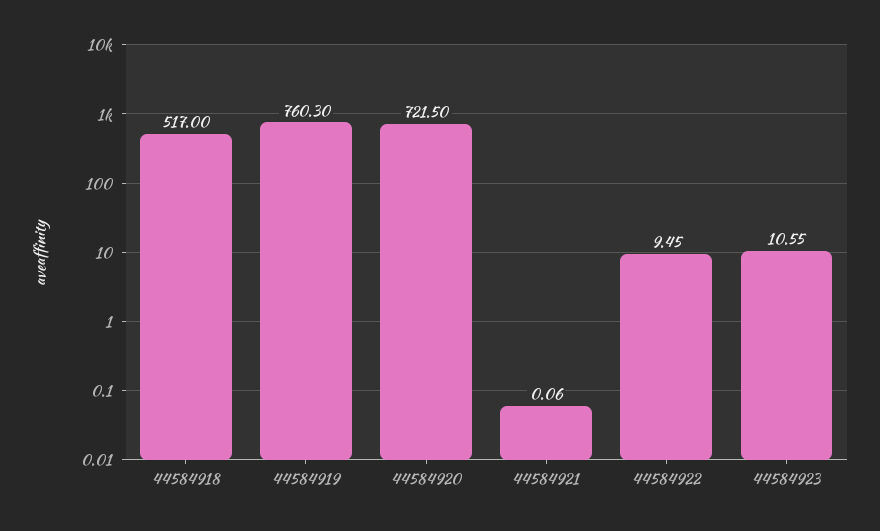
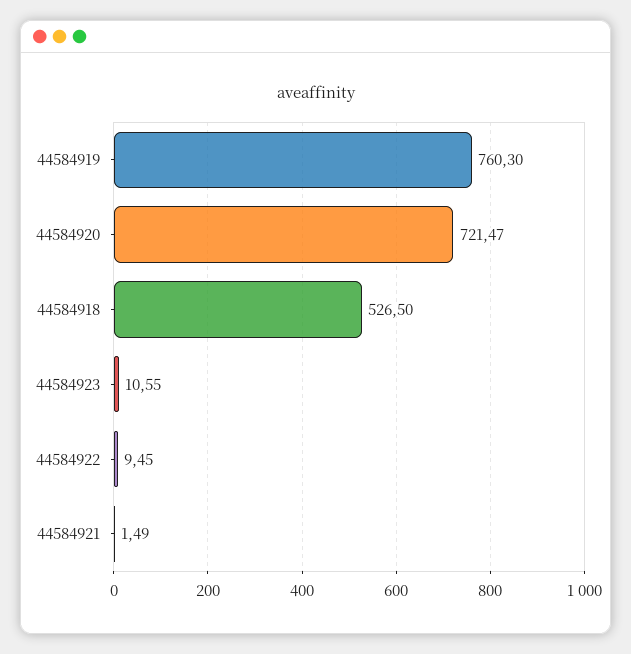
  {
-   "44584918": 517,
+   "44584918": 526.5,
    "44584919": 760.3,
-   "44584920": 721.5,
+   "44584920": 721.47,
-   "44584921": 0.06,
+   "44584921": 1.49,
    "44584922": 9.45,
    "44584923": 10.55
  }

